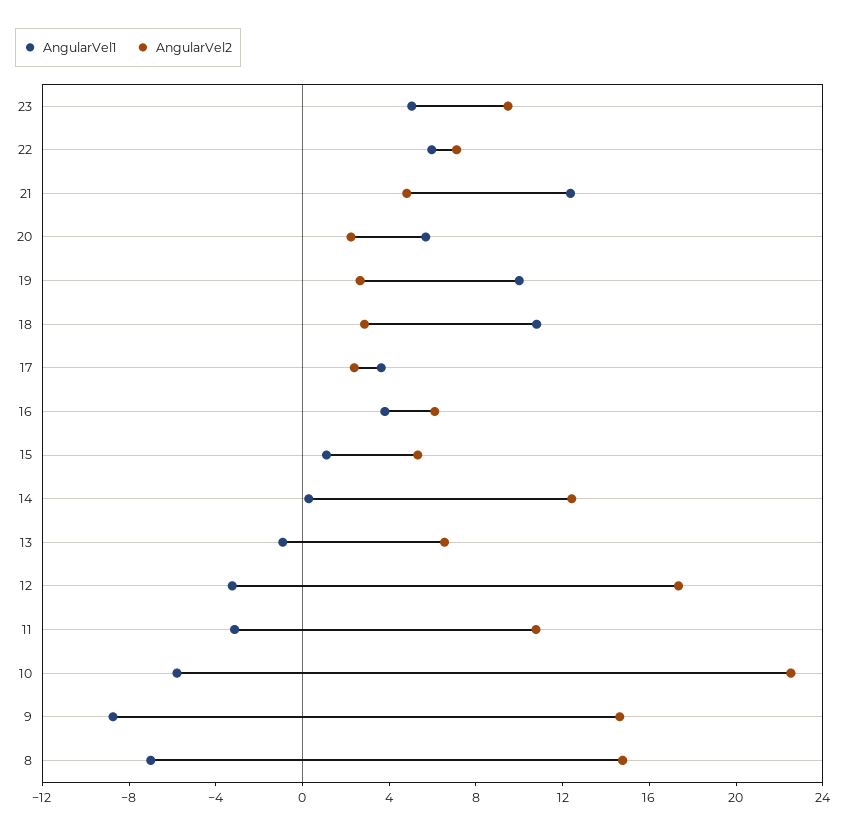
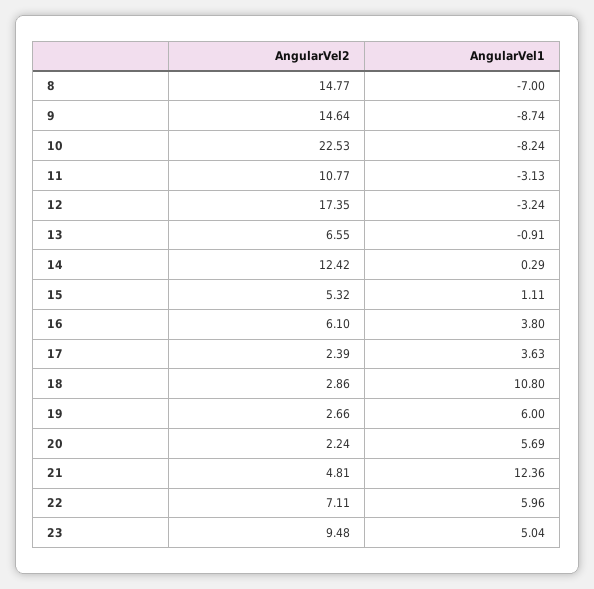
  {
    "AngularVel1": {
      "23": 5.04,
      "22": 5.96,
      "21": 12.36,
      "20": 5.69,
-     "19": 10,
+     "19": 6,
      "18": 10.8,
      "17": 3.63,
      "16": 3.8,
      "15": 1.11,
      "14": 0.29,
      "13": -0.91,
      "12": -3.24,
      "11": -3.13,
-     "10": -6,
+     "10": -8.24,
      "9": -8.74,
      "8": -7
    },
    "AngularVel2": {
      "23": 9.48,
      "22": 7.11,
      "21": 4.81,
      "20": 2.24,
      "19": 2.66,
      "18": 2.86,
      "17": 2.39,
      "16": 6.1,
      "15": 5.32,
      "14": 12.42,
      "13": 6.55,
      "12": 17.35,
      "11": 10.77,
      "10": 22.53,
      "9": 14.64,
      "8": 14.77
    }
  }

